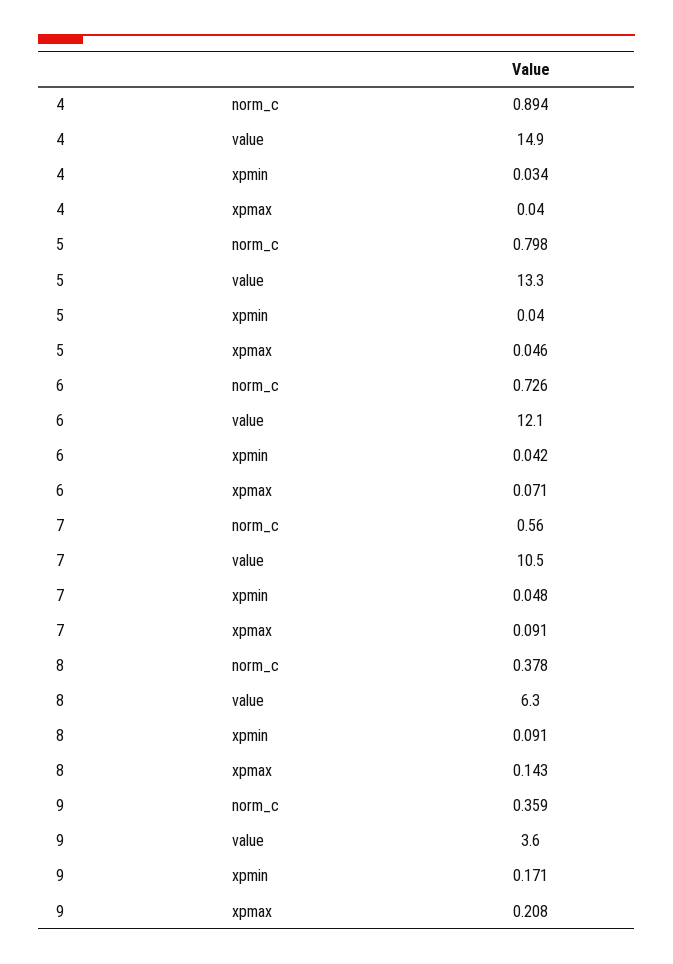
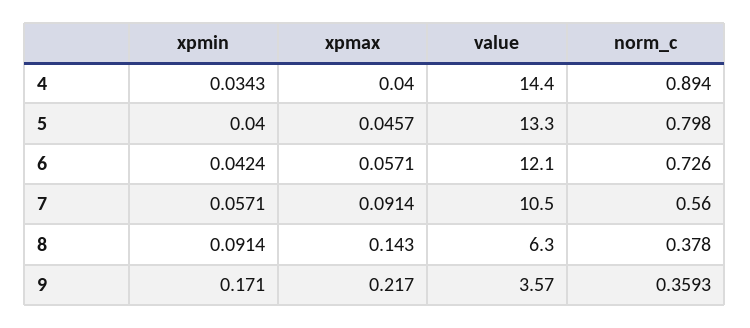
  {
    "4": {
      "norm_c": 0.894,
-     "value": 14.9,
+     "value": 14.4,
      "xpmin": 0.0343,
      "xpmax": 0.04
    },
    "5": {
      "norm_c": 0.798,
      "value": 13.3,
      "xpmin": 0.04,
      "xpmax": 0.0457
    },
    "6": {
      "norm_c": 0.726,
      "value": 12.1,
      "xpmin": 0.0424,
-     "xpmax": 0.071
+     "xpmax": 0.0571
    },
    "7": {
      "norm_c": 0.56,
      "value": 10.5,
-     "xpmin": 0.048,
+     "xpmin": 0.0571,
      "xpmax": 0.0914
    },
    "8": {
      "norm_c": 0.378,
      "value": 6.3,
      "xpmin": 0.0914,
      "xpmax": 0.143
    },
    "9": {
      "norm_c": 0.3593,
      "value": 3.57,
      "xpmin": 0.171,
-     "xpmax": 0.208
+     "xpmax": 0.217
    }
  }

